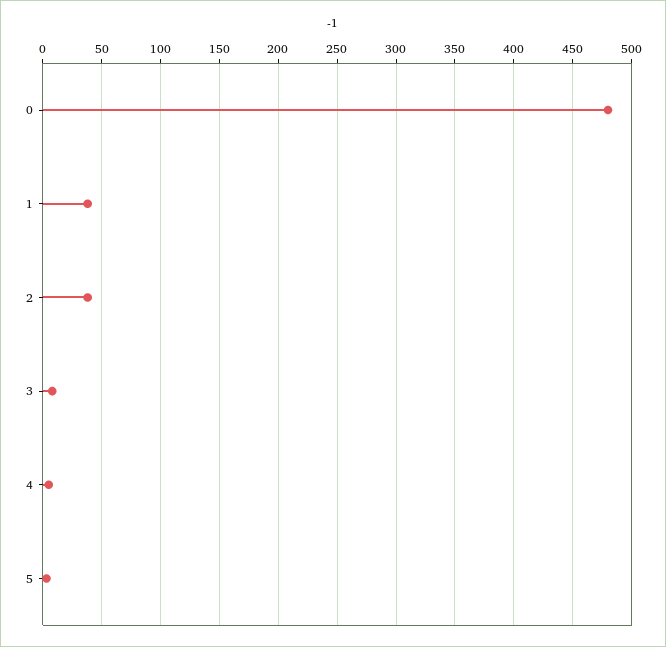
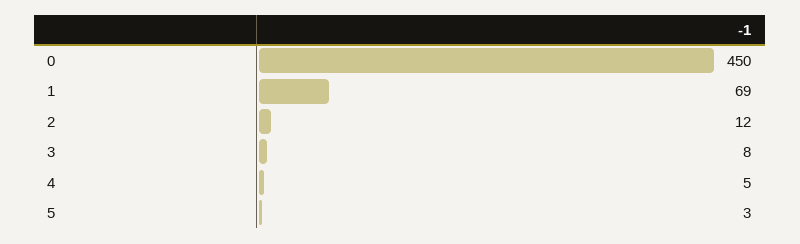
  {
-   "0": 480,
+   "0": 450,
-   "1": 40,
+   "1": 69,
-   "2": 40,
+   "2": 12,
    "3": 8,
    "4": 5,
    "5": 3
  }

